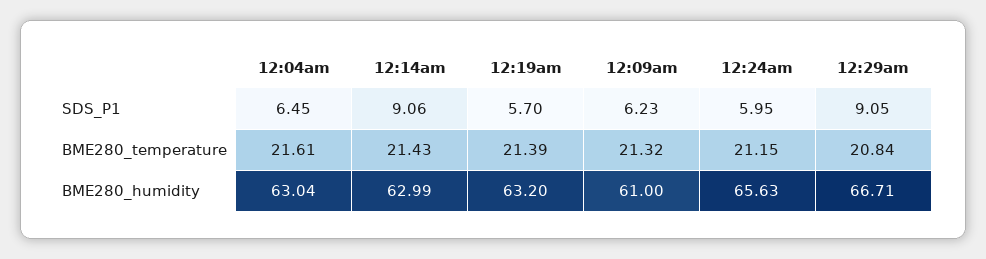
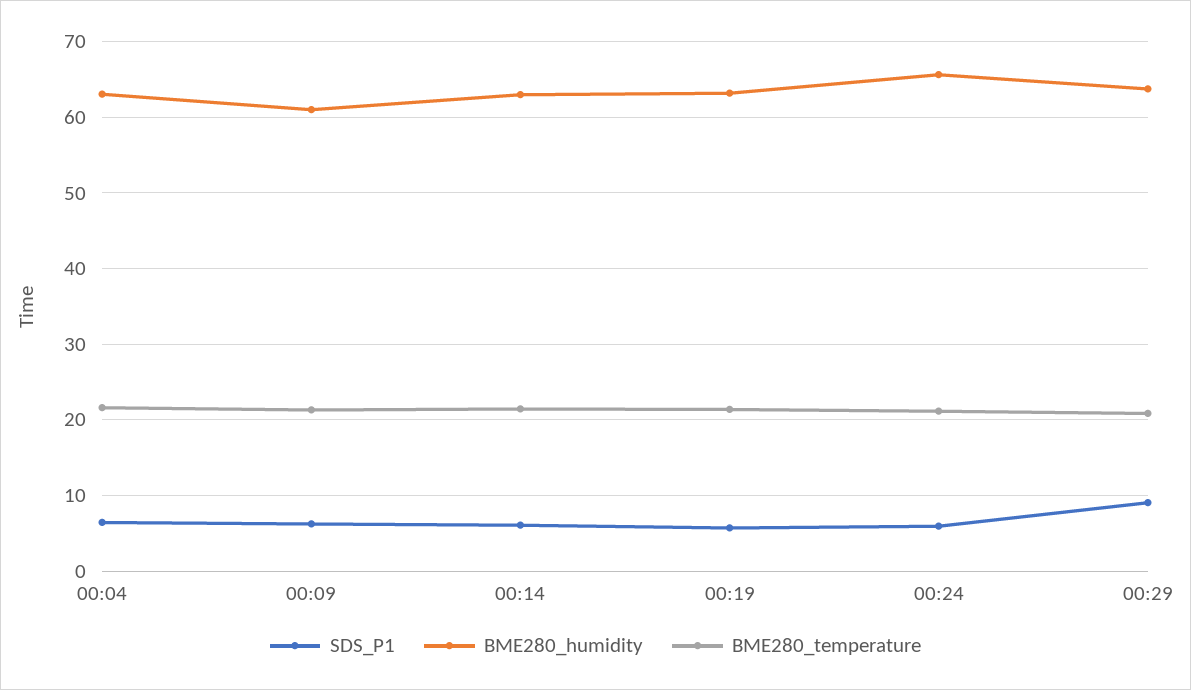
  {
    "SDS_P1": {
      "12:04am": 6.45,
-     "12:14am": 9.06,
+     "12:14am": 6,
      "12:19am": 5.7,
      "12:09am": 6.23,
      "12:24am": 5.95,
      "12:29am": 9.05
    },
    "BME280_temperature": {
      "12:04am": 21.61,
      "12:14am": 21.43,
      "12:19am": 21.39,
      "12:09am": 21.32,
      "12:24am": 21.15,
      "12:29am": 20.84
    },
    "BME280_humidity": {
      "12:04am": 63.04,
      "12:14am": 62.99,
      "12:19am": 63.2,
      "12:09am": 61,
      "12:24am": 65.63,
-     "12:29am": 66.71
+     "12:29am": 64
    }
  }

